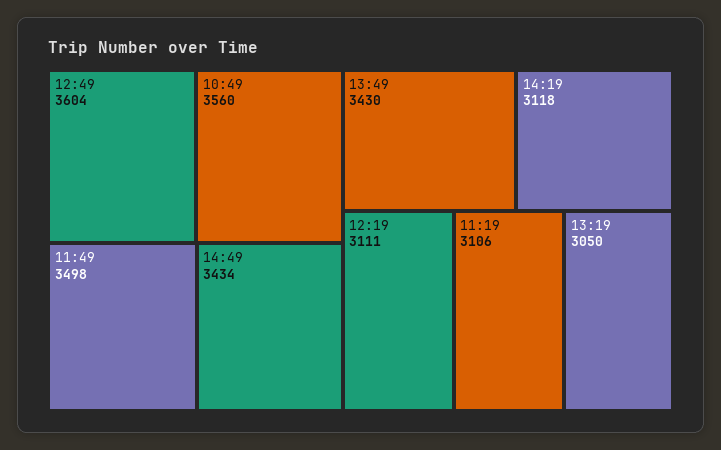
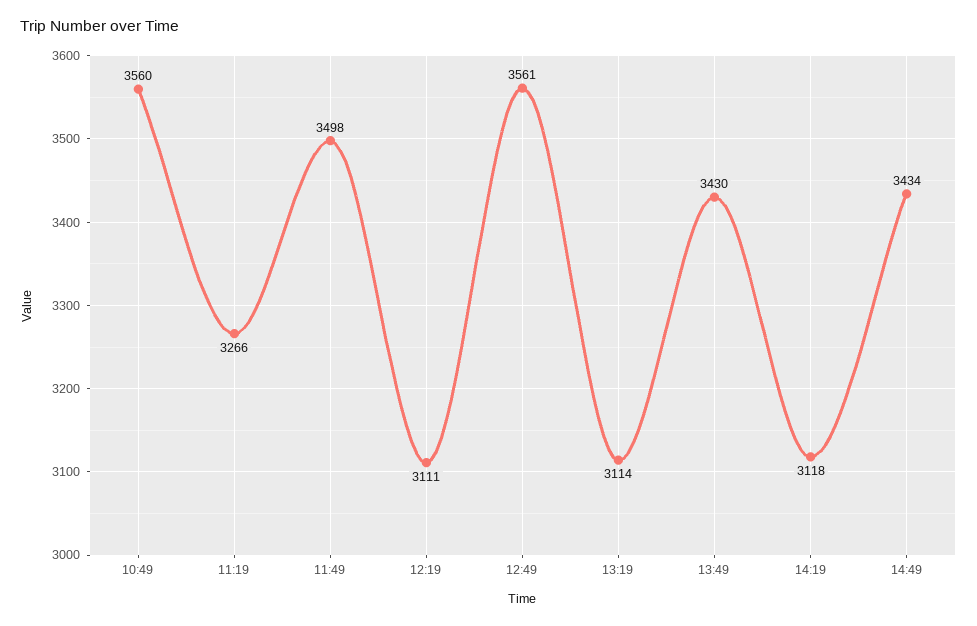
  {
-   "12:49": 3604,
+   "12:49": 3561,
    "10:49": 3560,
    "11:49": 3498,
    "14:49": 3434,
    "13:49": 3430,
    "14:19": 3118,
    "12:19": 3111,
-   "11:19": 3106,
+   "11:19": 3266,
-   "13:19": 3050
+   "13:19": 3114
  }

